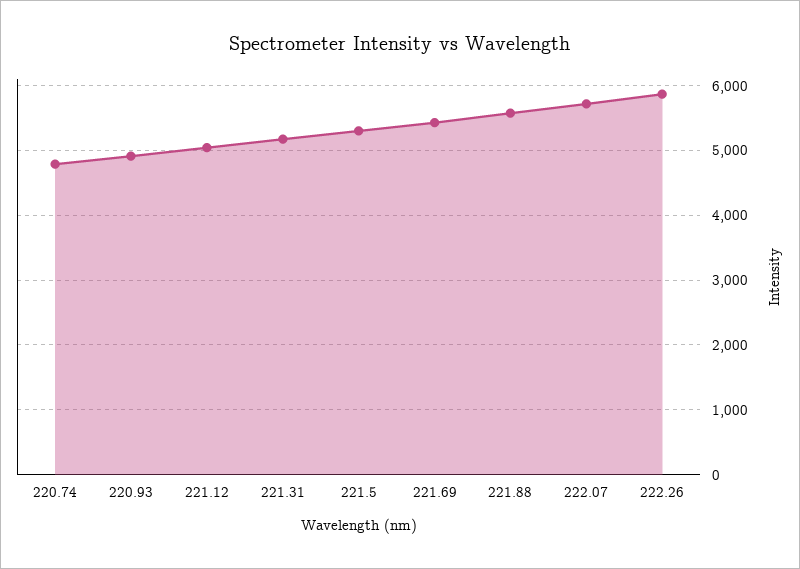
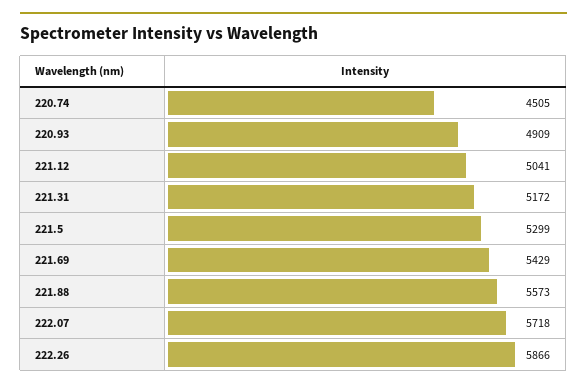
  {
-   "220.74": 4800,
+   "220.74": 4505,
    "220.93": 4909,
    "221.12": 5041,
    "221.31": 5172,
    "221.5": 5299,
    "221.69": 5429,
    "221.88": 5573,
    "222.07": 5718,
    "222.26": 5866
  }

